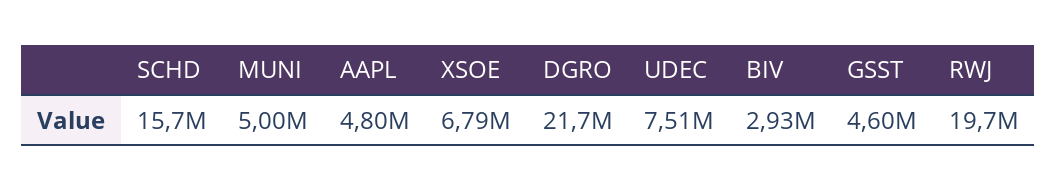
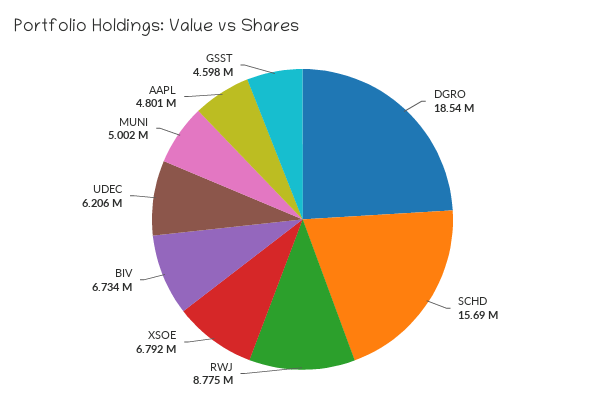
  {
    "SCHD": 15690000,
    "MUNI": 5002000,
    "AAPL": 4801000,
    "XSOE": 6792000,
-   "DGRO": 21700000,
+   "DGRO": 18540000,
-   "UDEC": 7510000,
+   "UDEC": 6206000,
-   "BIV": 2930000,
+   "BIV": 6734000,
    "GSST": 4598000,
-   "RWJ": 19700000
+   "RWJ": 8775000
  }

